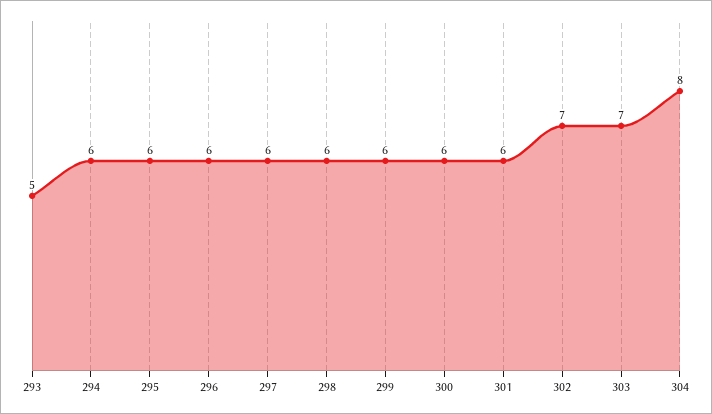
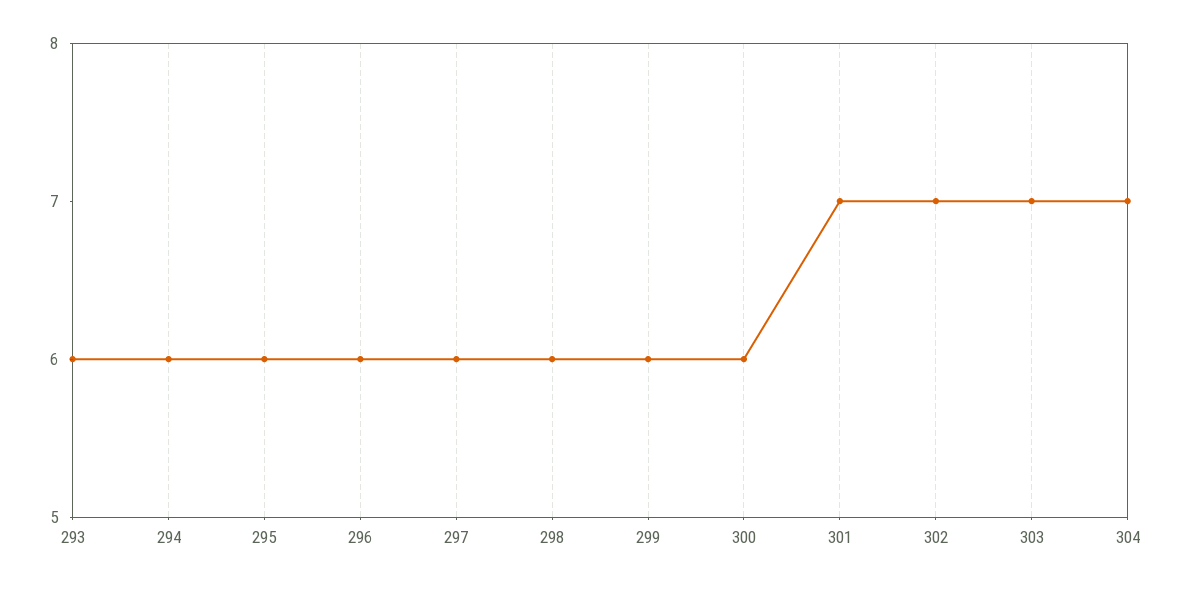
  {
-   "293": 5,
+   "293": 6,
    "294": 6,
    "295": 6,
    "296": 6,
    "297": 6,
    "298": 6,
    "299": 6,
    "300": 6,
-   "301": 6,
+   "301": 7,
    "302": 7,
    "303": 7,
-   "304": 8
+   "304": 7
  }

